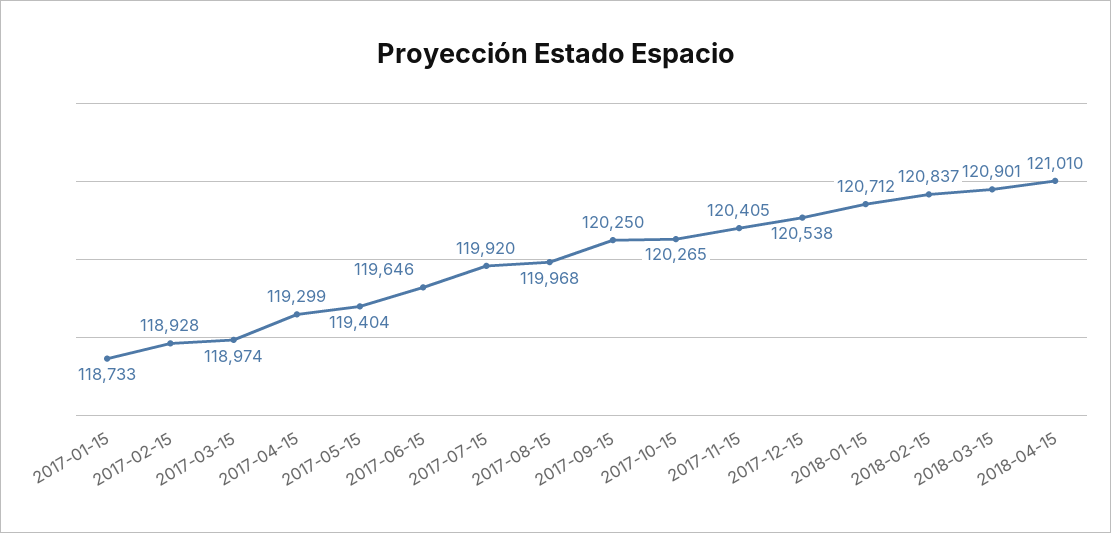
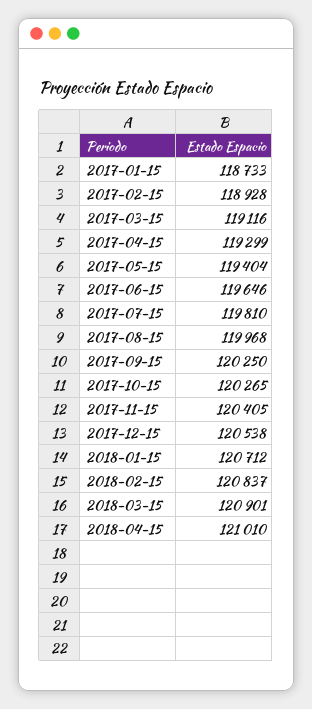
  {
    "2017-01-15": 118733,
    "2017-02-15": 118928,
-   "2017-03-15": 118974,
+   "2017-03-15": 119116,
    "2017-04-15": 119299,
    "2017-05-15": 119404,
    "2017-06-15": 119646,
-   "2017-07-15": 119920,
+   "2017-07-15": 119810,
    "2017-08-15": 119968,
    "2017-09-15": 120250,
    "2017-10-15": 120265,
    "2017-11-15": 120405,
    "2017-12-15": 120538,
    "2018-01-15": 120712,
    "2018-02-15": 120837,
    "2018-03-15": 120901,
    "2018-04-15": 121010
  }

